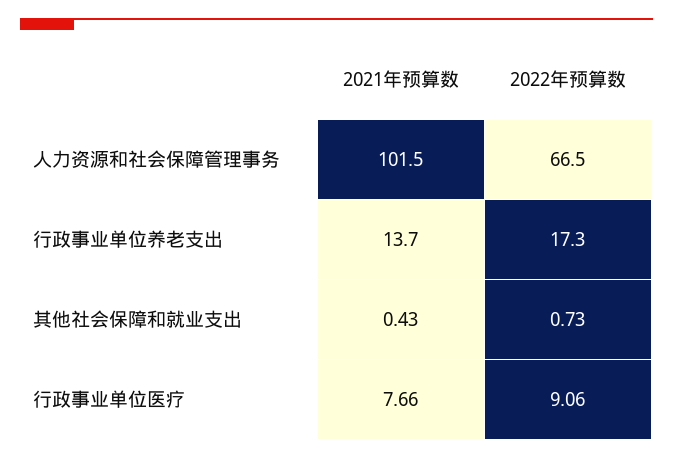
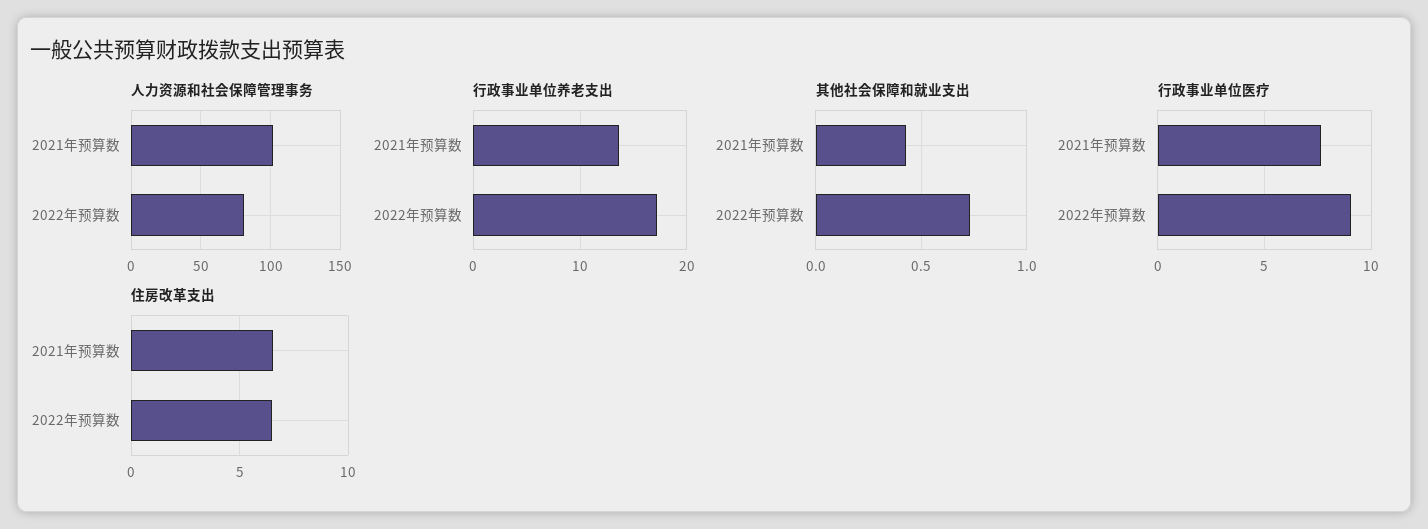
  {
    "人力资源和社会保障管理事务": {
      "2021年预算数": 101.5,
-     "2022年预算数": 66.5
+     "2022年预算数": 80
    },
    "行政事业单位养老支出": {
      "2021年预算数": 13.7,
      "2022年预算数": 17.3
    },
    "其他社会保障和就业支出": {
      "2021年预算数": 0.43,
      "2022年预算数": 0.73
    },
    "行政事业单位医疗": {
      "2021年预算数": 7.66,
      "2022年预算数": 9.06
-   }
+   },
+   "住房改革支出": {
+     "2021年预算数": 6.5,
+     "2022年预算数": 6.5
+   }
  }

